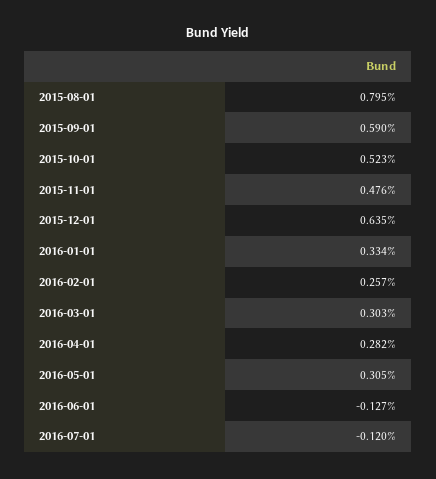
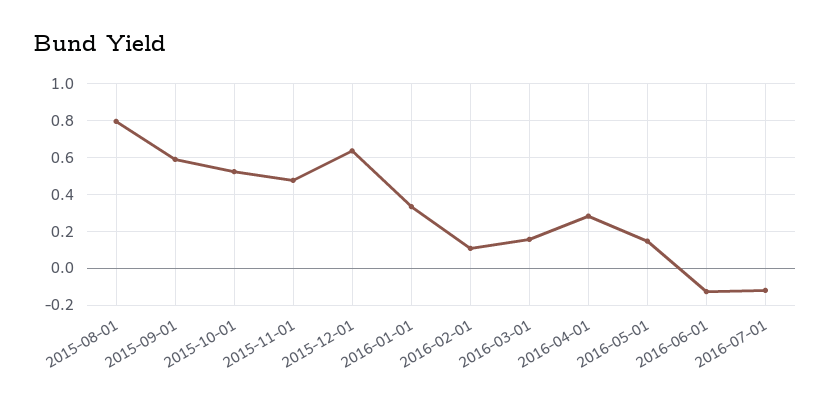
  {
    "2015-08-01": 0.795,
    "2015-09-01": 0.59,
    "2015-10-01": 0.523,
    "2015-11-01": 0.476,
    "2015-12-01": 0.635,
    "2016-01-01": 0.334,
-   "2016-02-01": 0.257,
+   "2016-02-01": 0.1,
-   "2016-03-01": 0.303,
+   "2016-03-01": 0.15,
    "2016-04-01": 0.282,
-   "2016-05-01": 0.305,
+   "2016-05-01": 0.15,
    "2016-06-01": -0.127,
    "2016-07-01": -0.12
  }

